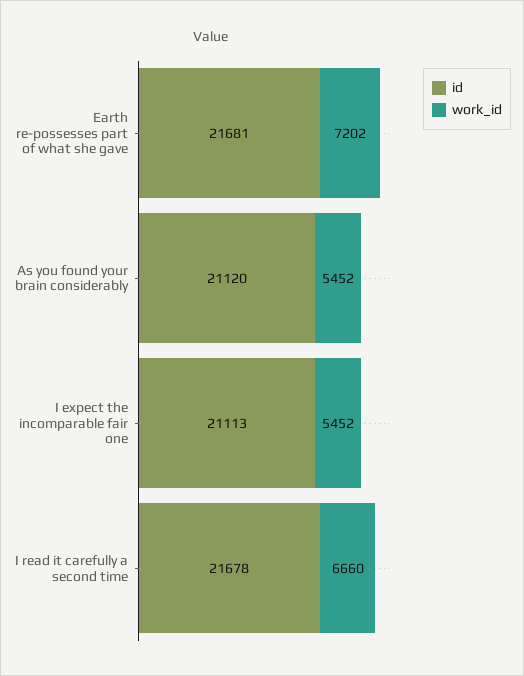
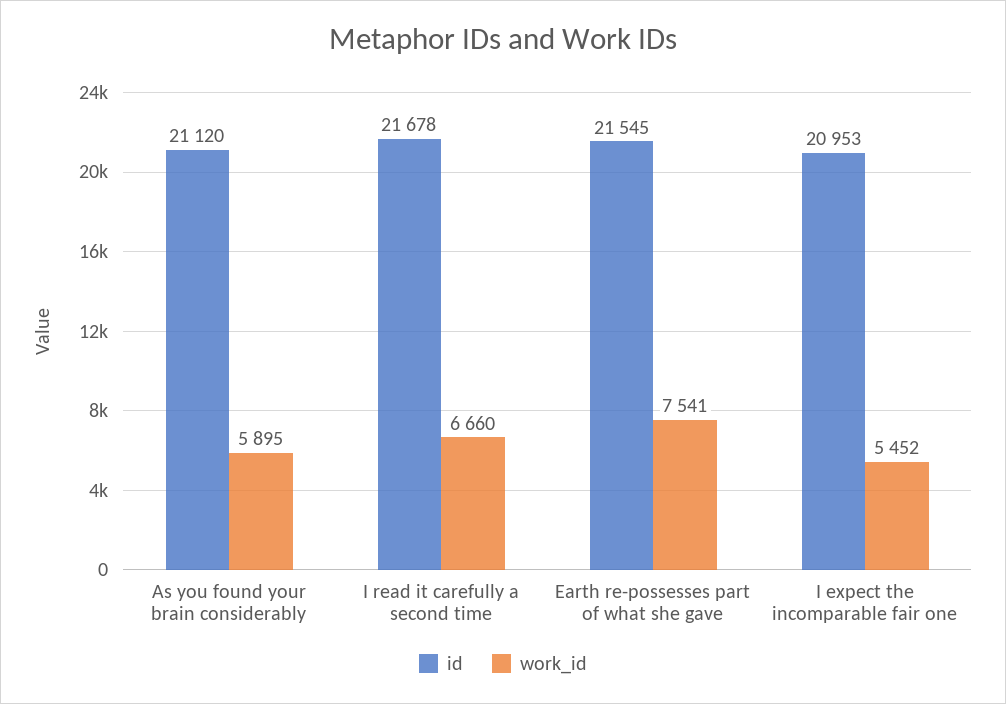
  {
    "id": {
-     "Earth re-possesses part of what she gave": 21681,
+     "Earth re-possesses part of what she gave": 21545,
      "As you found your brain considerably": 21120,
-     "I expect the incomparable fair one": 21113,
+     "I expect the incomparable fair one": 20953,
      "I read it carefully a second time": 21678
    },
    "work_id": {
-     "Earth re-possesses part of what she gave": 7202,
+     "Earth re-possesses part of what she gave": 7541,
-     "As you found your brain considerably": 5452,
+     "As you found your brain considerably": 5895,
      "I expect the incomparable fair one": 5452,
      "I read it carefully a second time": 6660
    }
  }

